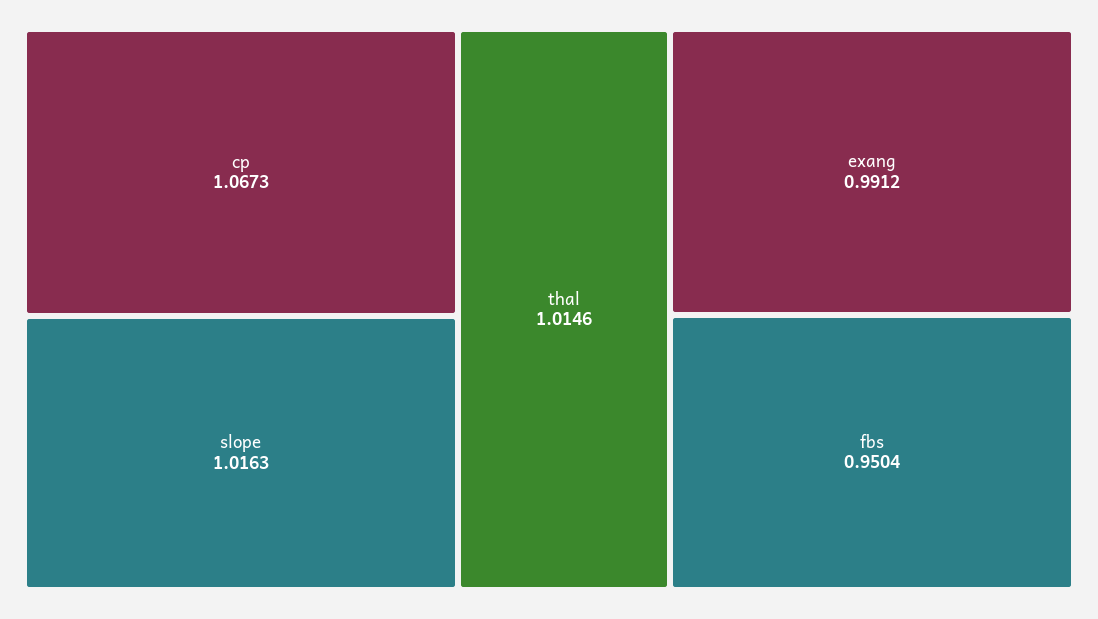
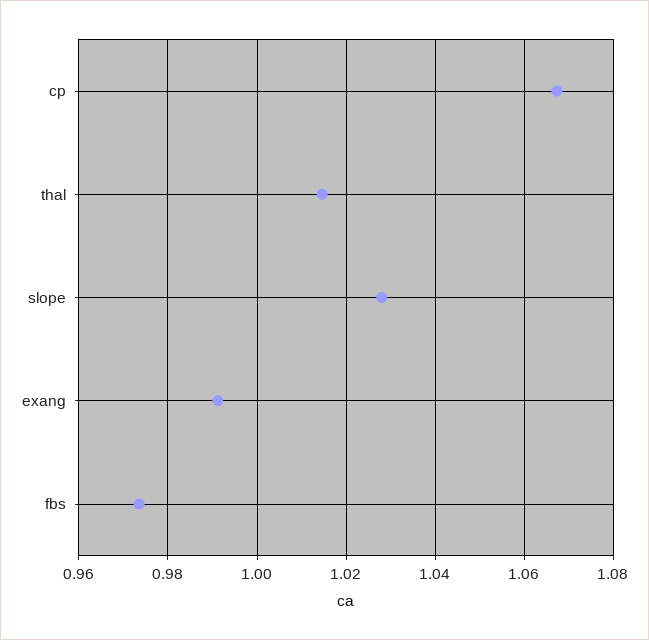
  {
    "cp": 1.0673,
-   "slope": 1.0163,
+   "slope": 1.028,
    "thal": 1.0146,
    "exang": 0.9912,
-   "fbs": 0.9504
+   "fbs": 0.974
  }

